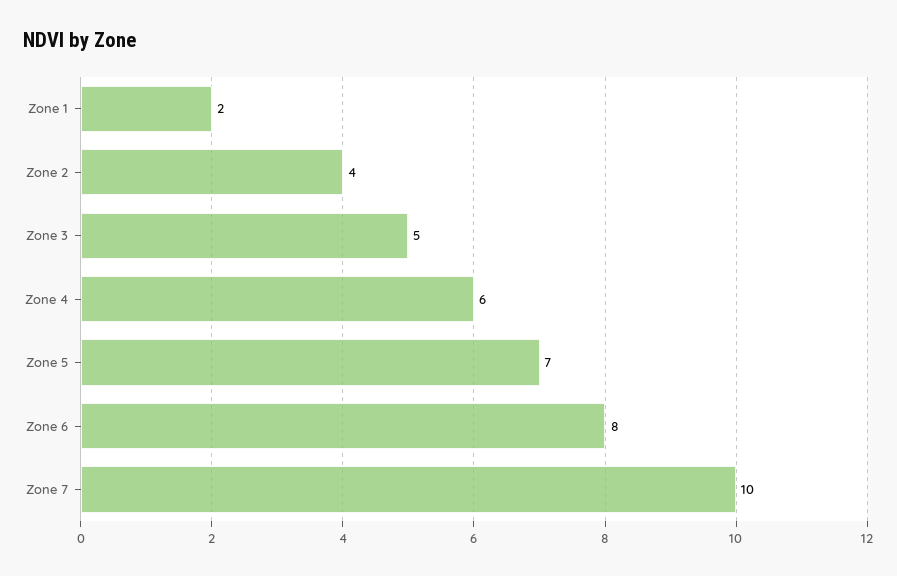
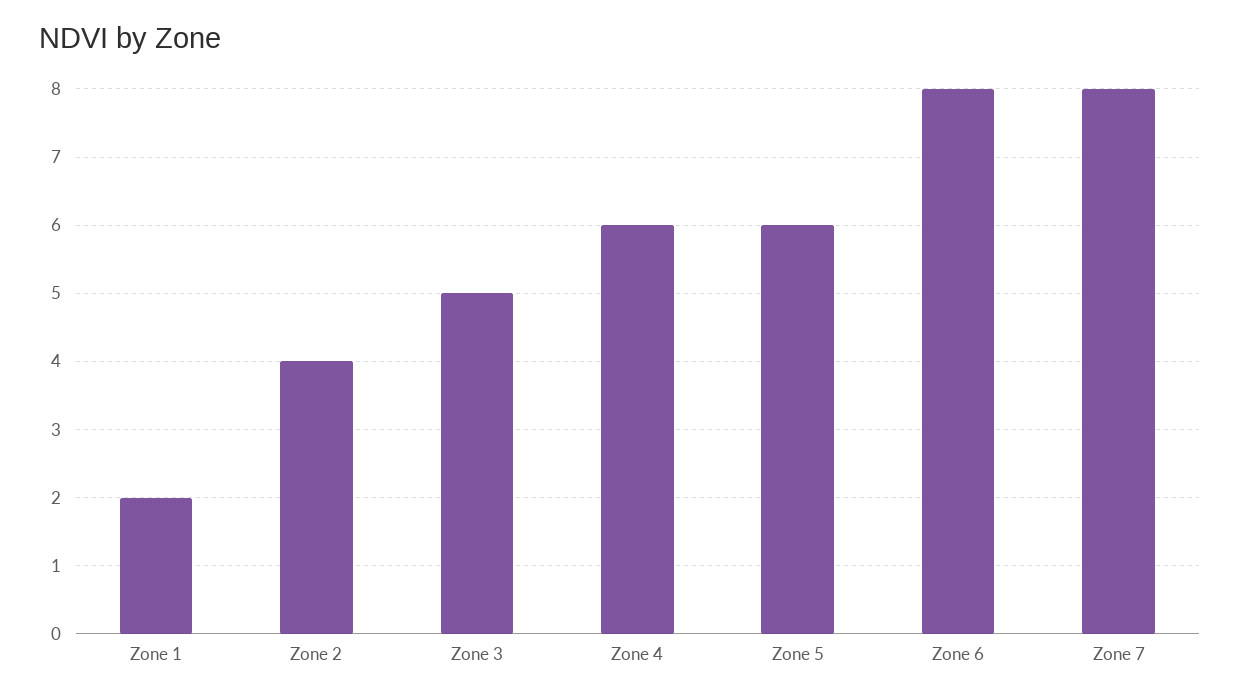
  {
    "Zone 1": 2,
    "Zone 2": 4,
    "Zone 3": 5,
    "Zone 4": 6,
-   "Zone 5": 7,
+   "Zone 5": 6,
    "Zone 6": 8,
-   "Zone 7": 10
+   "Zone 7": 8
  }

